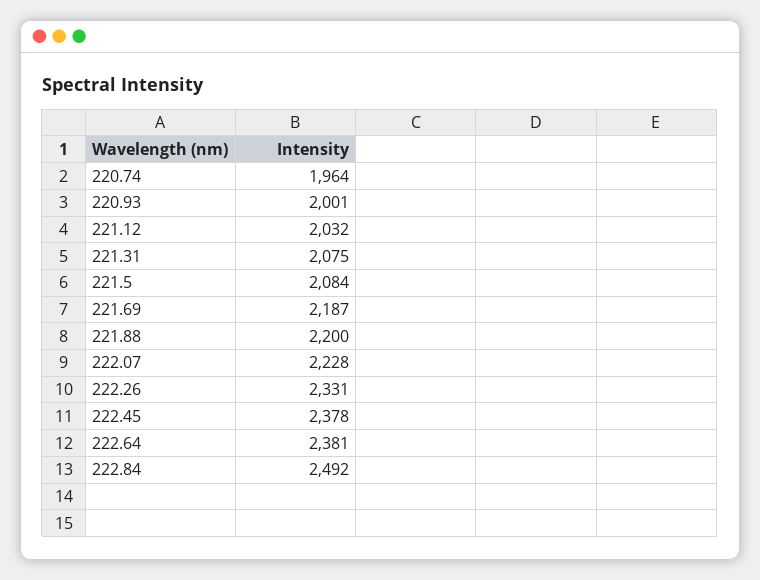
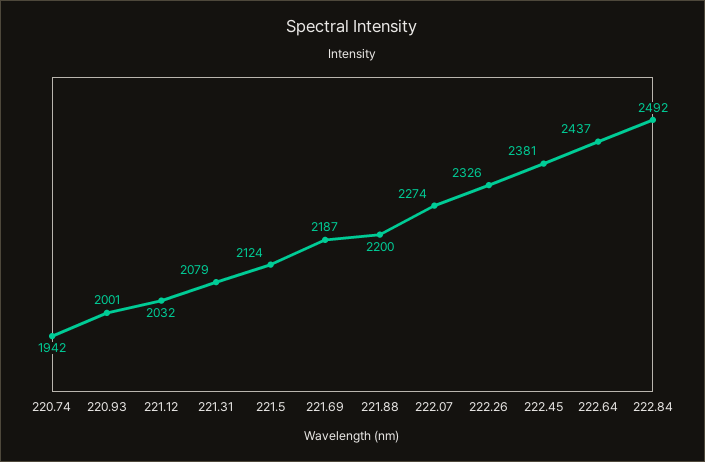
  {
-   "220.74": 1964,
+   "220.74": 1942,
    "220.93": 2001,
    "221.12": 2032,
-   "221.31": 2075,
+   "221.31": 2079,
-   "221.5": 2084,
+   "221.5": 2124,
    "221.69": 2187,
    "221.88": 2200,
-   "222.07": 2228,
+   "222.07": 2274,
-   "222.26": 2331,
+   "222.26": 2326,
-   "222.45": 2378,
+   "222.45": 2381,
-   "222.64": 2381,
+   "222.64": 2437,
    "222.84": 2492
  }

